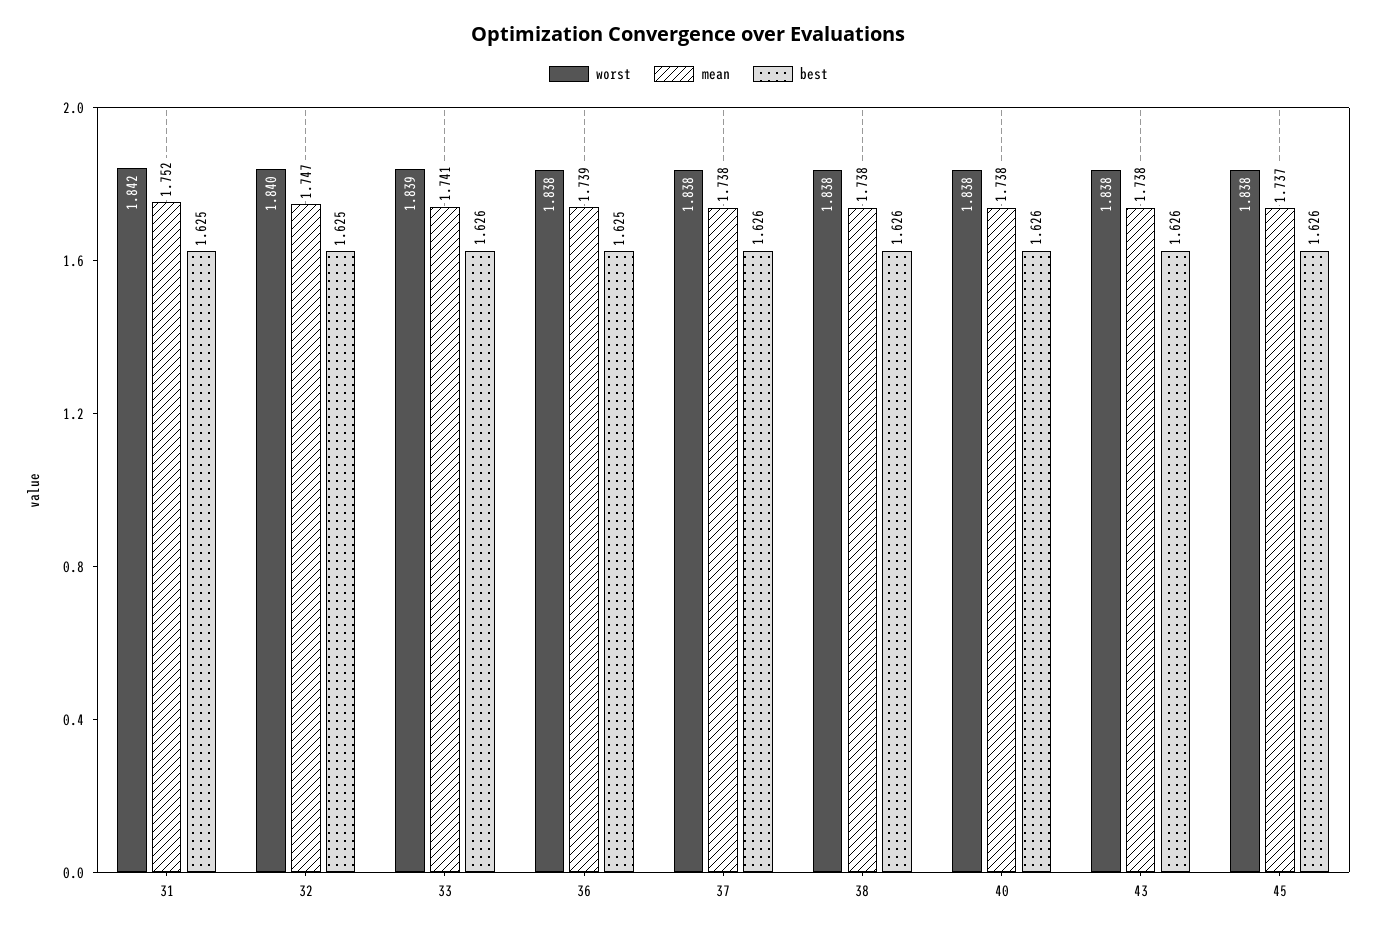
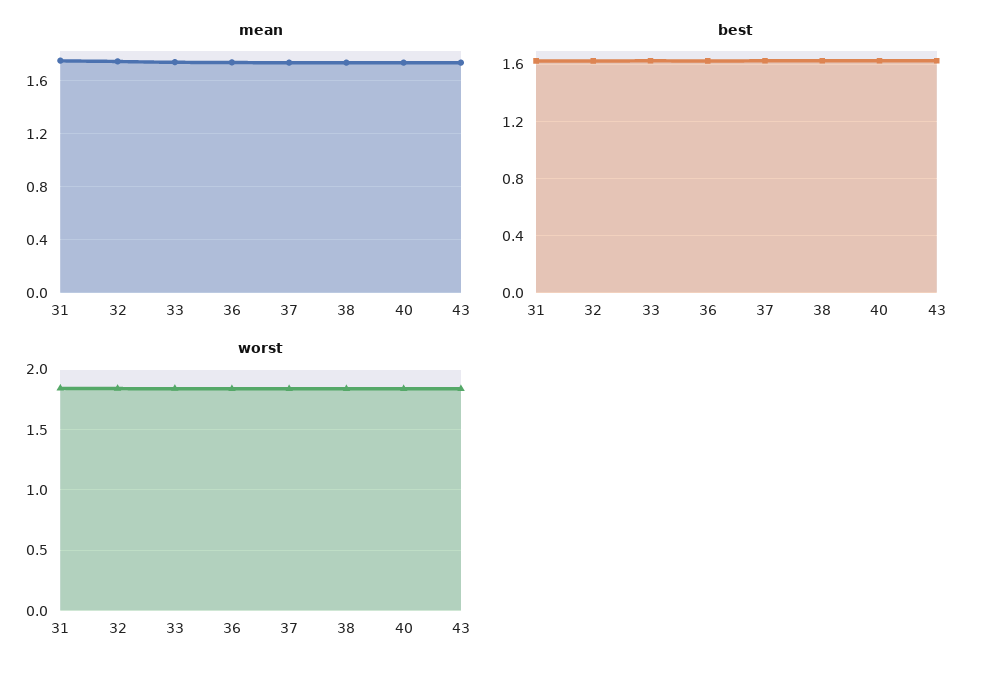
  {
    "worst": {
      "31": 1.842,
      "32": 1.84,
      "33": 1.839,
      "36": 1.838,
      "37": 1.838,
      "38": 1.838,
      "40": 1.838,
-     "43": 1.838,
+     "43": 1.838
-     "45": 1.838
    },
    "mean": {
      "31": 1.752,
      "32": 1.747,
      "33": 1.741,
      "36": 1.739,
      "37": 1.738,
      "38": 1.738,
      "40": 1.738,
-     "43": 1.738,
+     "43": 1.738
-     "45": 1.737
    },
    "best": {
      "31": 1.625,
      "32": 1.625,
      "33": 1.626,
      "36": 1.625,
      "37": 1.626,
      "38": 1.626,
      "40": 1.626,
-     "43": 1.626,
+     "43": 1.626
-     "45": 1.626
    }
  }

